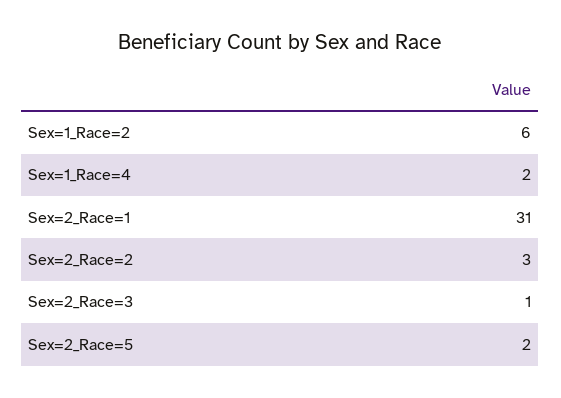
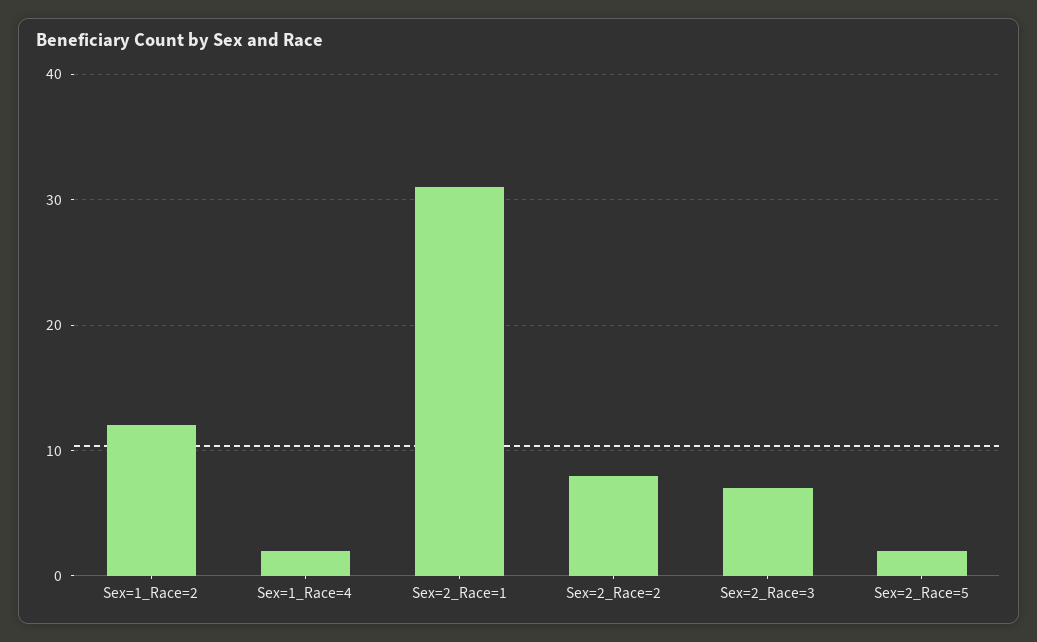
  {
-   "Sex=1_Race=2": 6,
+   "Sex=1_Race=2": 12,
    "Sex=1_Race=4": 2,
    "Sex=2_Race=1": 31,
-   "Sex=2_Race=2": 3,
+   "Sex=2_Race=2": 8,
-   "Sex=2_Race=3": 1,
+   "Sex=2_Race=3": 7,
    "Sex=2_Race=5": 2
  }

